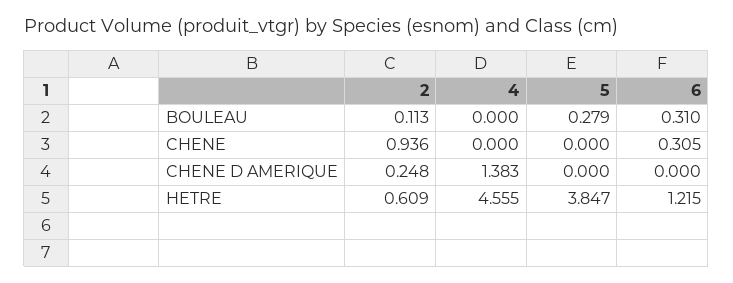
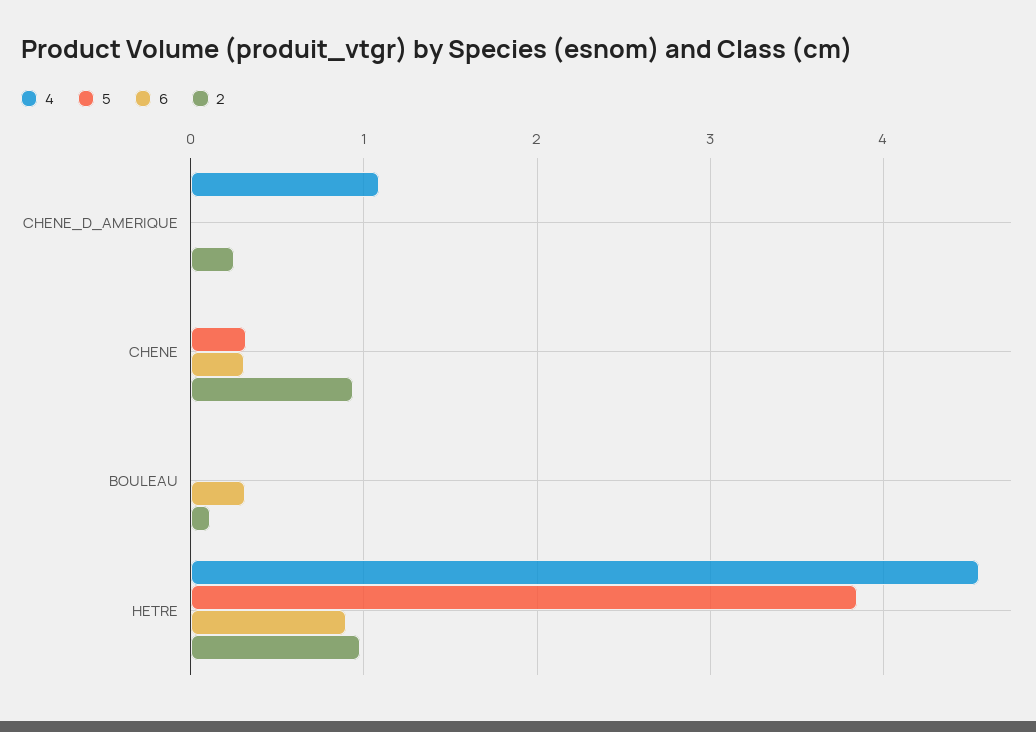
  {
    "2": {
      "BOULEAU": 0.113,
      "CHENE": 0.936,
      "CHENE D AMERIQUE": 0.248,
-     "HETRE": 0.609
+     "HETRE": 1
    },
    "4": {
      "BOULEAU": 0,
      "CHENE": 0,
-     "CHENE D AMERIQUE": 1.383,
+     "CHENE D AMERIQUE": 1.1,
      "HETRE": 4.555
    },
    "5": {
-     "BOULEAU": 0.279,
+     "BOULEAU": 0,
-     "CHENE": 0,
+     "CHENE": 0.3,
      "CHENE D AMERIQUE": 0,
      "HETRE": 3.847
    },
    "6": {
      "BOULEAU": 0.31,
      "CHENE": 0.305,
      "CHENE D AMERIQUE": 0,
-     "HETRE": 1.215
+     "HETRE": 0.9
    }
  }

